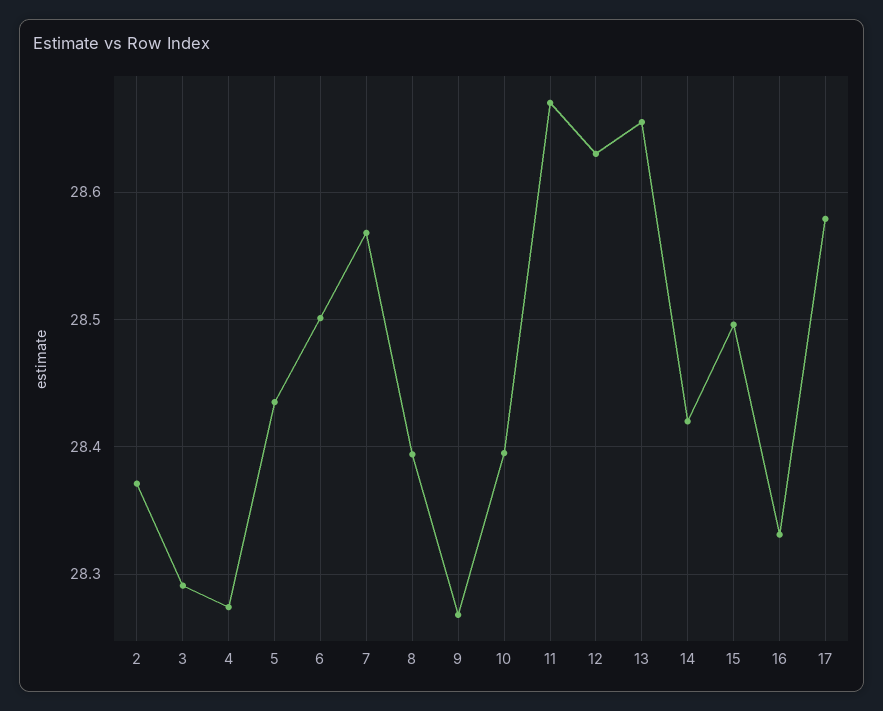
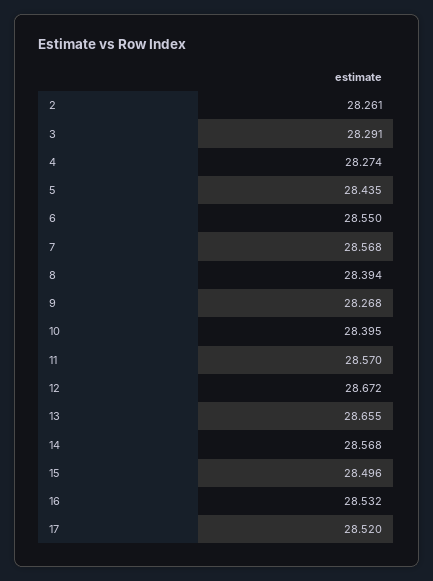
  {
-   "2": 28.37,
+   "2": 28.261,
    "3": 28.291,
    "4": 28.274,
    "5": 28.435,
-   "6": 28.5,
+   "6": 28.55,
    "7": 28.568,
    "8": 28.394,
    "9": 28.268,
    "10": 28.395,
-   "11": 28.67,
+   "11": 28.57,
-   "12": 28.63,
+   "12": 28.672,
    "13": 28.655,
-   "14": 28.42,
+   "14": 28.568,
    "15": 28.496,
-   "16": 28.33,
+   "16": 28.532,
-   "17": 28.58
+   "17": 28.52
  }

